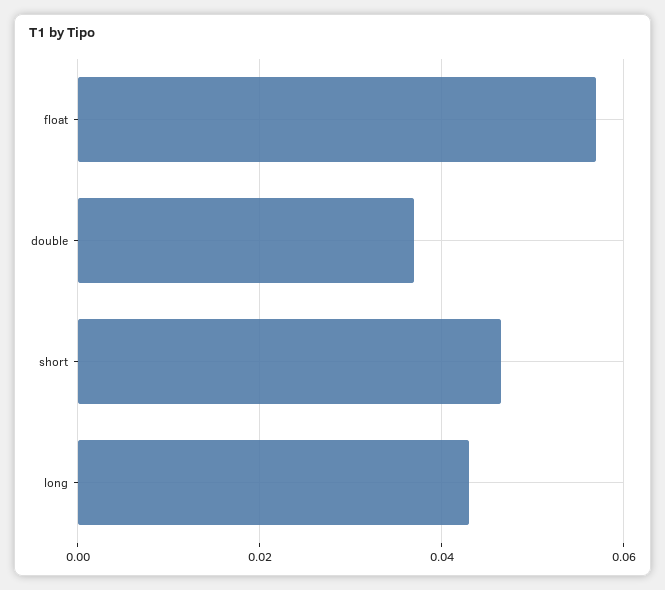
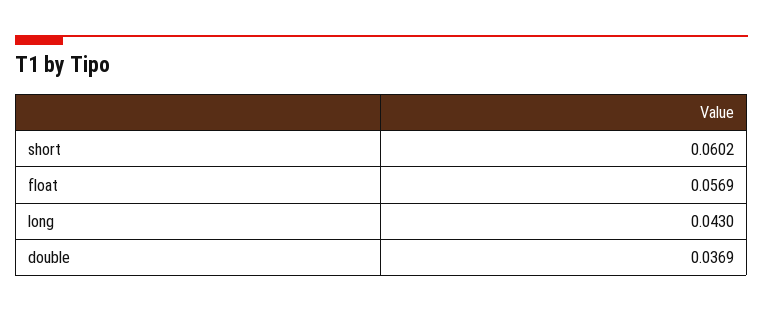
  {
    "float": 0.0569,
    "double": 0.0369,
-   "short": 0.046,
+   "short": 0.0602,
    "long": 0.043
  }

